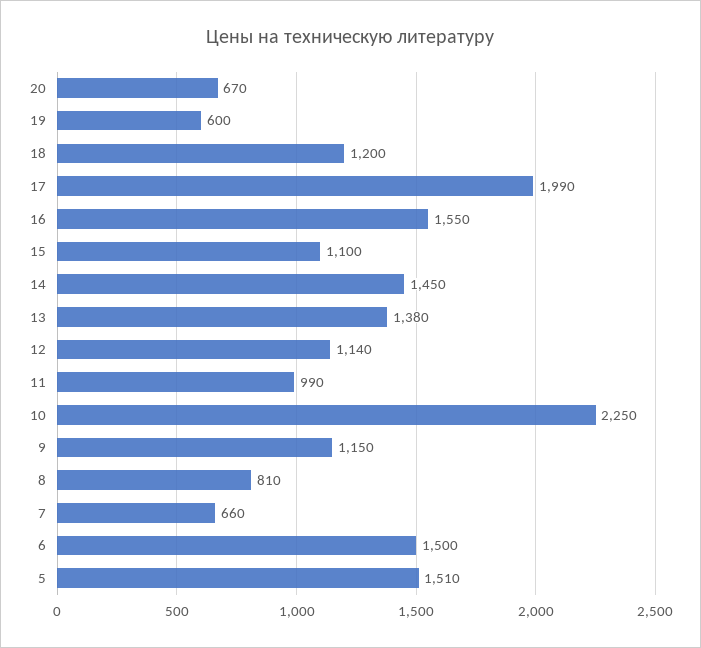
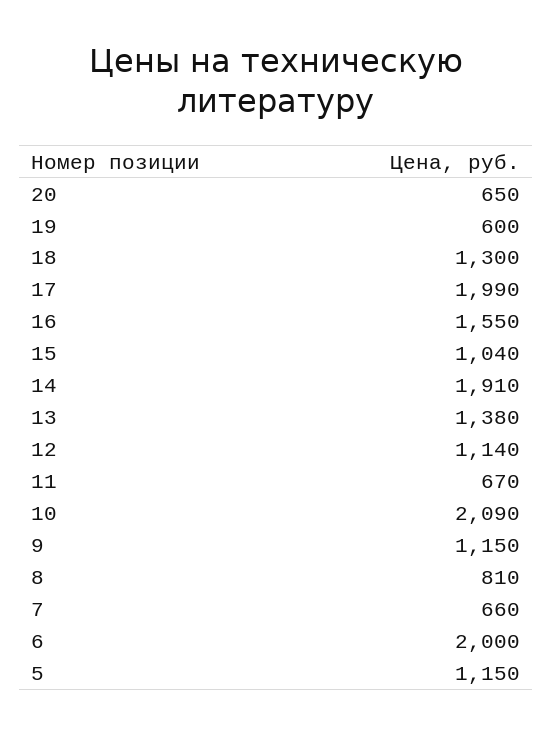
  {
-   "20": 670,
+   "20": 650,
    "19": 600,
-   "18": 1200,
+   "18": 1300,
    "17": 1990,
    "16": 1550,
-   "15": 1100,
+   "15": 1040,
-   "14": 1450,
+   "14": 1910,
    "13": 1380,
    "12": 1140,
-   "11": 990,
+   "11": 670,
-   "10": 2250,
+   "10": 2090,
    "9": 1150,
    "8": 810,
    "7": 660,
-   "6": 1500,
+   "6": 2000,
-   "5": 1510
+   "5": 1150
  }

